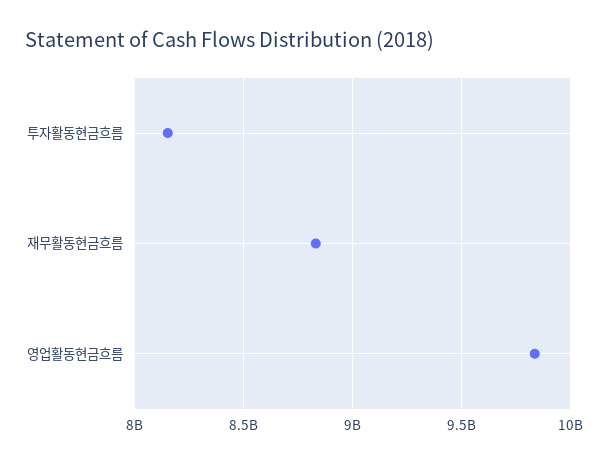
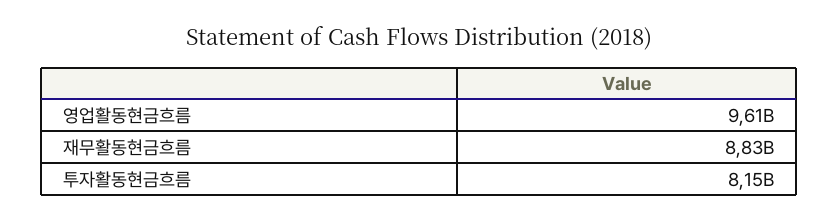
  {
    "투자활동현금흐름": 8150000000,
    "재무활동현금흐름": 8830000000,
-   "영업활동현금흐름": 9850000000
+   "영업활동현금흐름": 9610000000
  }

